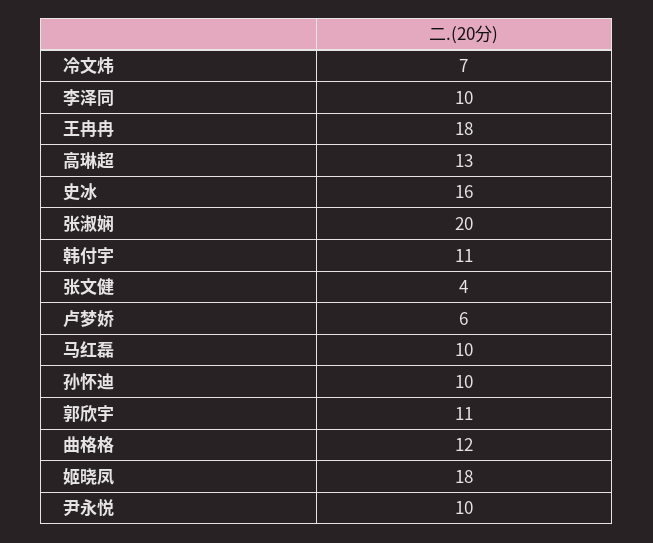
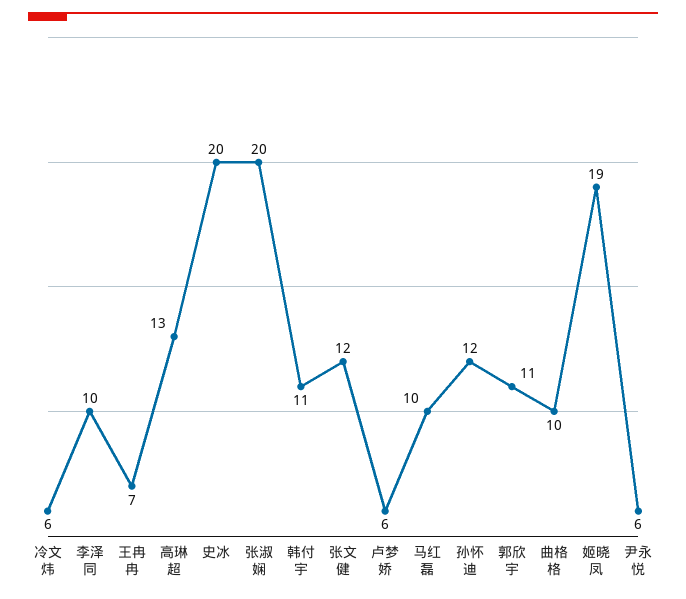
  {
-   "冷文炜": 7,
+   "冷文炜": 6,
    "李泽同": 10,
-   "王冉冉": 18,
+   "王冉冉": 7,
    "高琳超": 13,
-   "史冰": 16,
+   "史冰": 20,
    "张淑娴": 20,
    "韩付宇": 11,
-   "张文健": 4,
+   "张文健": 12,
    "卢梦娇": 6,
    "马红磊": 10,
-   "孙怀迪": 10,
+   "孙怀迪": 12,
    "郭欣宇": 11,
-   "曲格格": 12,
+   "曲格格": 10,
-   "姬晓凤": 18,
+   "姬晓凤": 19,
-   "尹永悦": 10
+   "尹永悦": 6
  }

